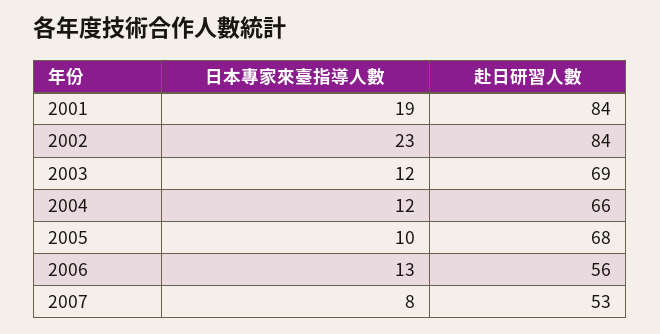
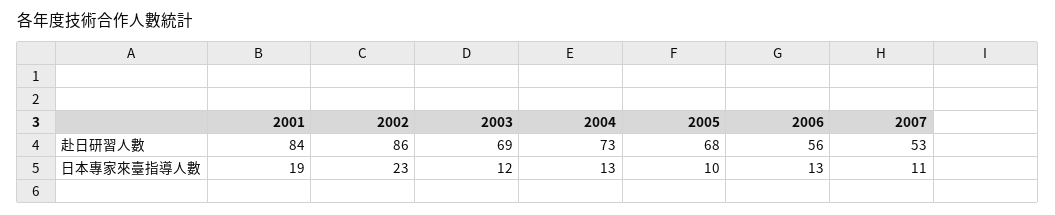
  {
    "日本專家來臺指導人數": {
      "2001": 19,
      "2002": 23,
      "2003": 12,
-     "2004": 12,
+     "2004": 13,
      "2005": 10,
      "2006": 13,
-     "2007": 8
+     "2007": 11
    },
    "赴日研習人數": {
      "2001": 84,
-     "2002": 84,
+     "2002": 86,
      "2003": 69,
-     "2004": 66,
+     "2004": 73,
      "2005": 68,
      "2006": 56,
      "2007": 53
    }
  }

